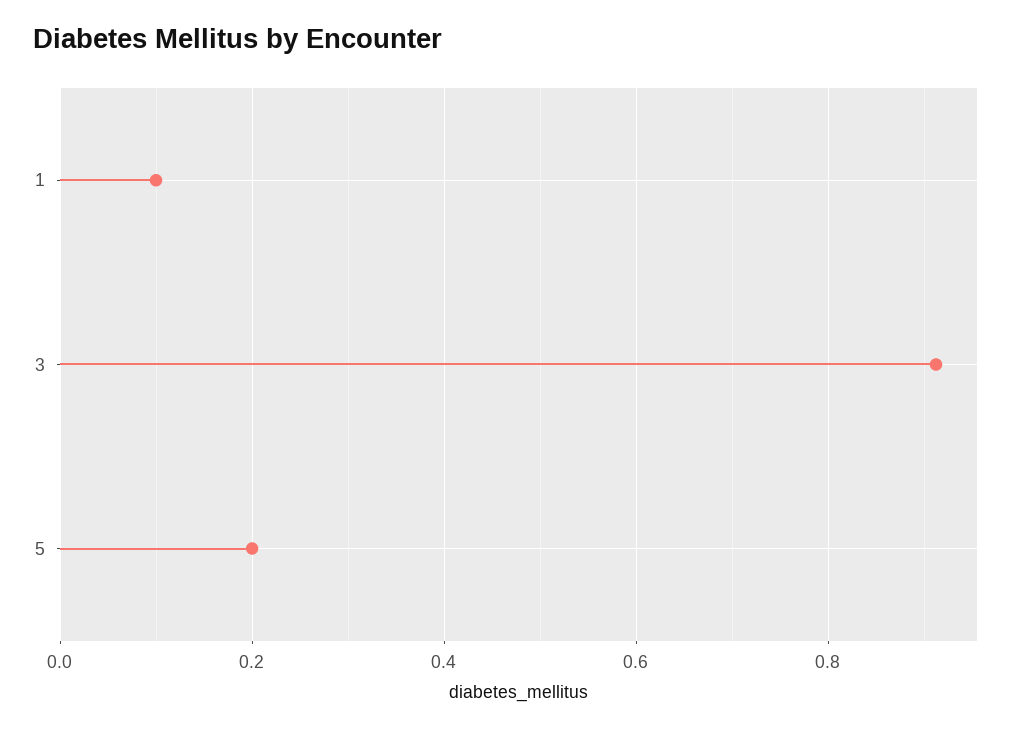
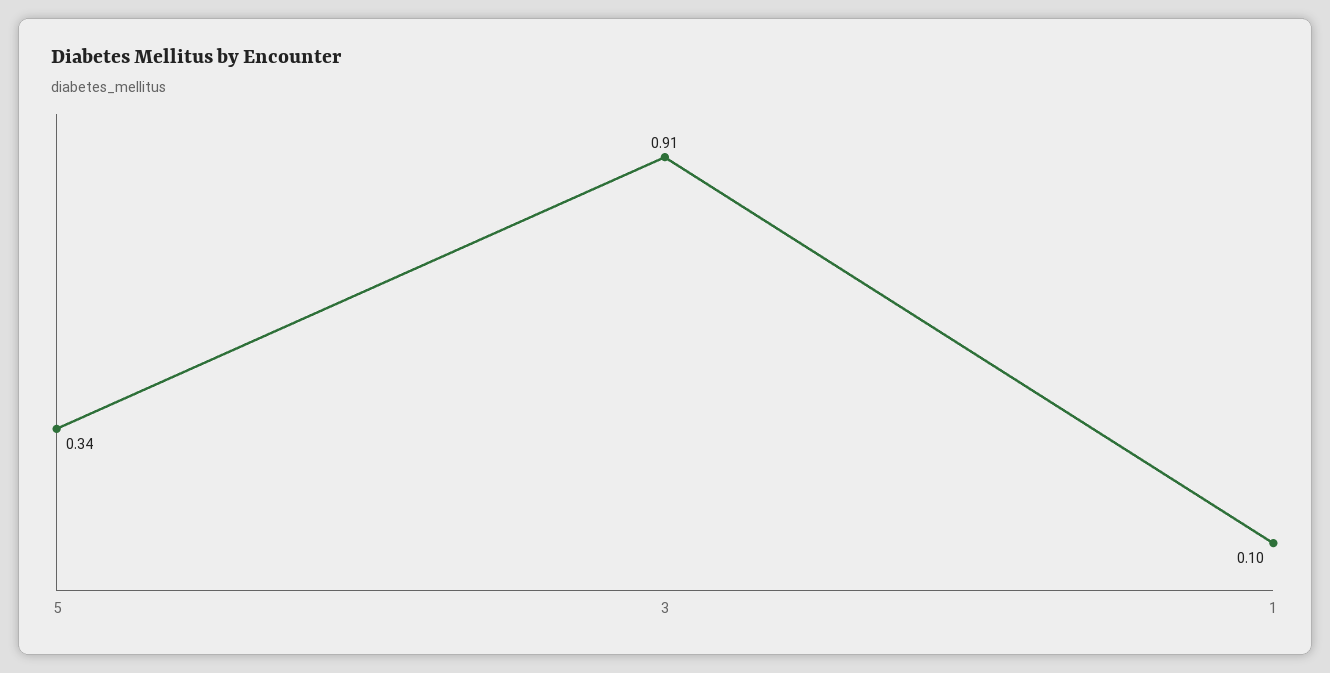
  {
    "1": 0.1,
    "3": 0.91,
-   "5": 0.2
+   "5": 0.34
  }

